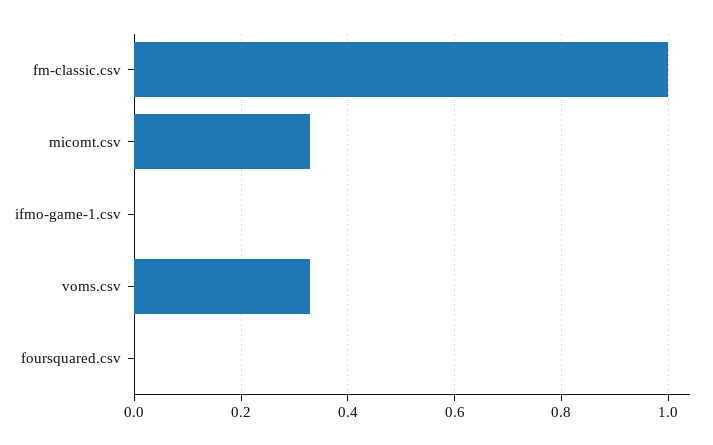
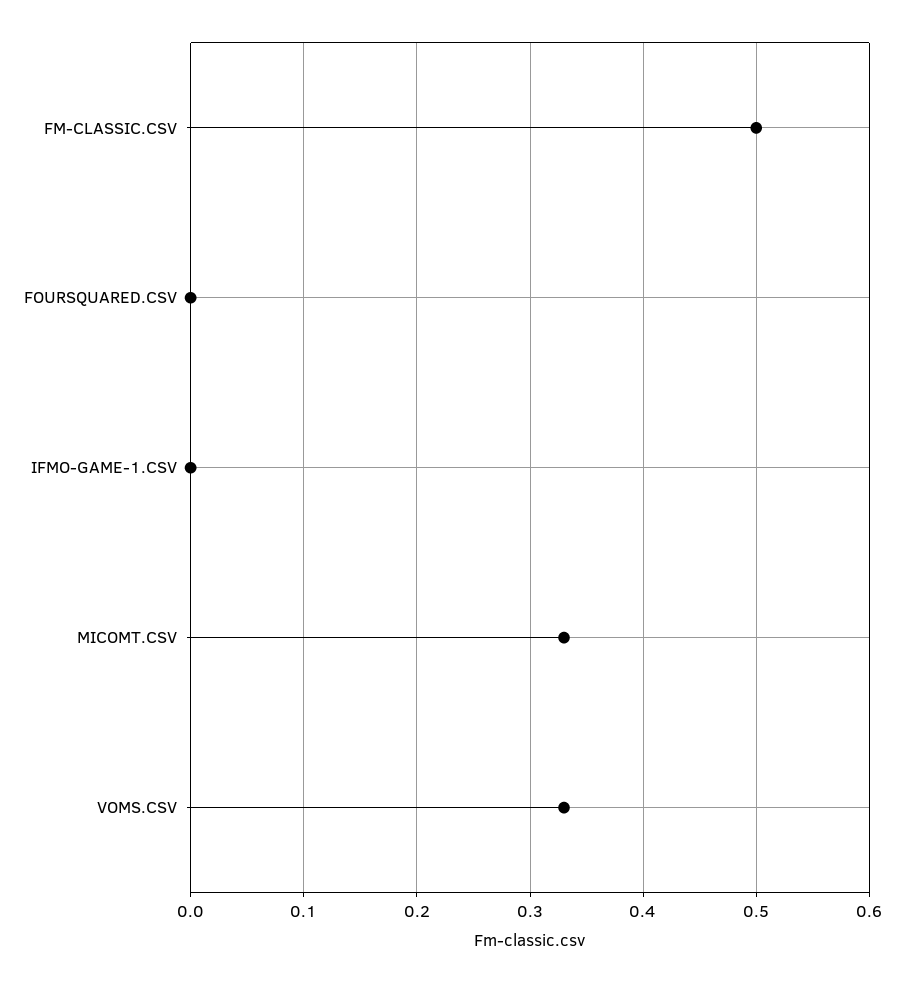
  {
-   "fm-classic.csv": 1,
+   "fm-classic.csv": 0.5,
    "micomt.csv": 0.33,
    "ifmo-game-1.csv": 0,
    "voms.csv": 0.33,
    "foursquared.csv": 0
  }

